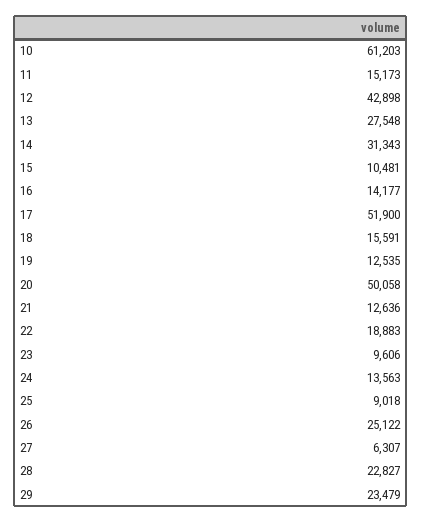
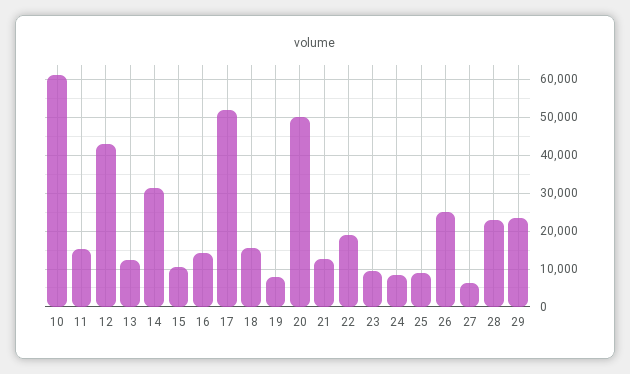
  {
    "10": 61203,
    "11": 15173,
    "12": 42898,
-   "13": 27548,
+   "13": 12000,
    "14": 31343,
    "15": 10481,
    "16": 14177,
    "17": 51900,
    "18": 15591,
-   "19": 12535,
+   "19": 8000,
    "20": 50058,
    "21": 12636,
    "22": 18883,
    "23": 9606,
-   "24": 13563,
+   "24": 8000,
    "25": 9018,
    "26": 25122,
    "27": 6307,
    "28": 22827,
    "29": 23479
  }

